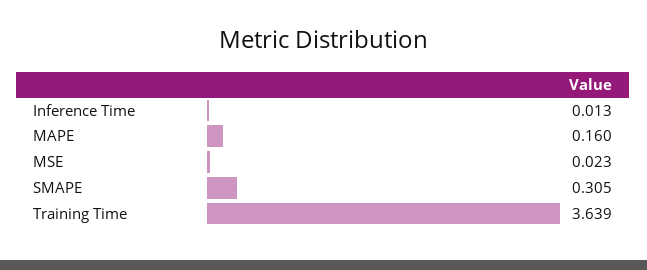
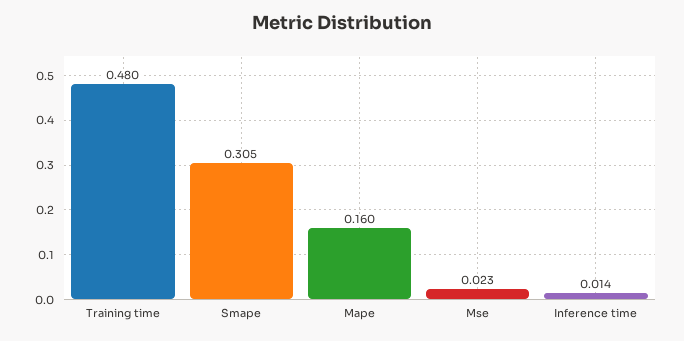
  {
-   "Inference Time": 0.013,
+   "Inference Time": 0.014,
    "MAPE": 0.16,
    "MSE": 0.023,
    "SMAPE": 0.305,
-   "Training Time": 3.639
+   "Training Time": 0.48
  }

